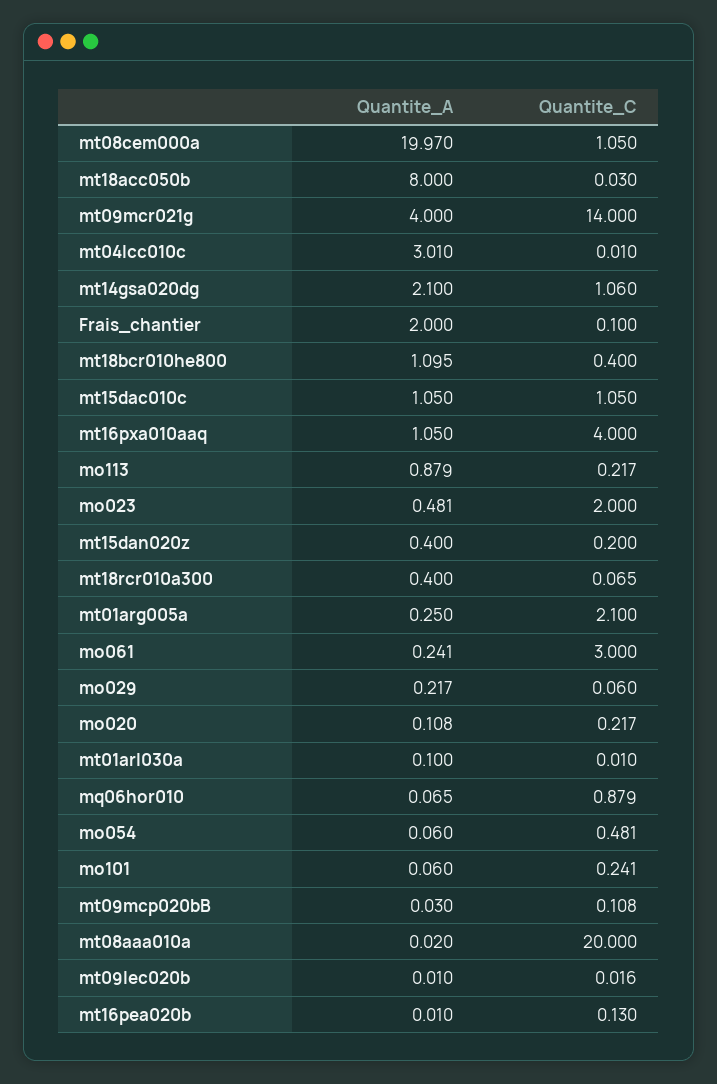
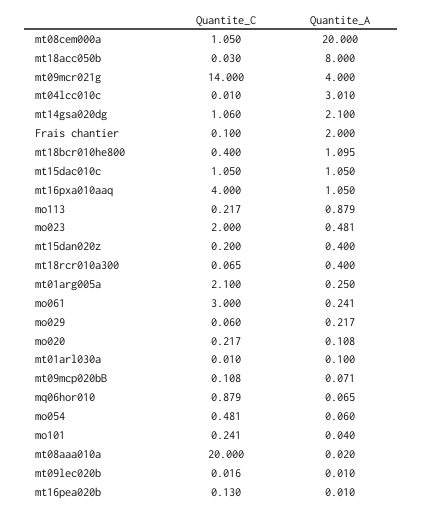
  {
    "Quantite_A": {
-     "mt08cem000a": 19.97,
+     "mt08cem000a": 20,
      "mt18acc050b": 8,
      "mt09mcr021g": 4,
      "mt04lcc010c": 3.01,
      "mt14gsa020dg": 2.1,
      "Frais_chantier": 2,
      "mt18bcr010he800": 1.095,
      "mt15dac010c": 1.05,
      "mt16pxa010aaq": 1.05,
      "mo113": 0.879,
      "mo023": 0.481,
      "mt15dan020z": 0.4,
      "mt18rcr010a300": 0.4,
      "mt01arg005a": 0.25,
      "mo061": 0.241,
      "mo029": 0.217,
      "mo020": 0.108,
      "mt01arl030a": 0.1,
      "mq06hor010": 0.065,
      "mo054": 0.06,
-     "mo101": 0.06,
+     "mo101": 0.04,
-     "mt09mcp020bB": 0.03,
+     "mt09mcp020bB": 0.071,
      "mt08aaa010a": 0.02,
      "mt09lec020b": 0.01,
      "mt16pea020b": 0.01
    },
    "Quantite_C": {
      "mt08cem000a": 1.05,
      "mt18acc050b": 0.03,
      "mt09mcr021g": 14,
      "mt04lcc010c": 0.01,
      "mt14gsa020dg": 1.06,
      "Frais_chantier": 0.1,
      "mt18bcr010he800": 0.4,
      "mt15dac010c": 1.05,
      "mt16pxa010aaq": 4,
      "mo113": 0.217,
      "mo023": 2,
      "mt15dan020z": 0.2,
      "mt18rcr010a300": 0.065,
      "mt01arg005a": 2.1,
      "mo061": 3,
      "mo029": 0.06,
      "mo020": 0.217,
      "mt01arl030a": 0.01,
      "mq06hor010": 0.879,
      "mo054": 0.481,
      "mo101": 0.241,
      "mt09mcp020bB": 0.108,
      "mt08aaa010a": 20,
      "mt09lec020b": 0.016,
      "mt16pea020b": 0.13
    }
  }

